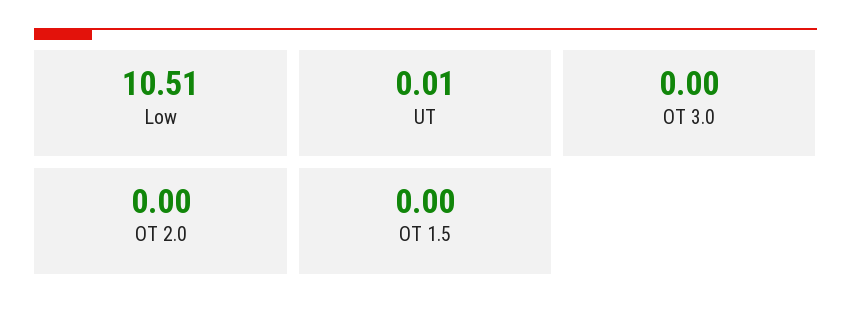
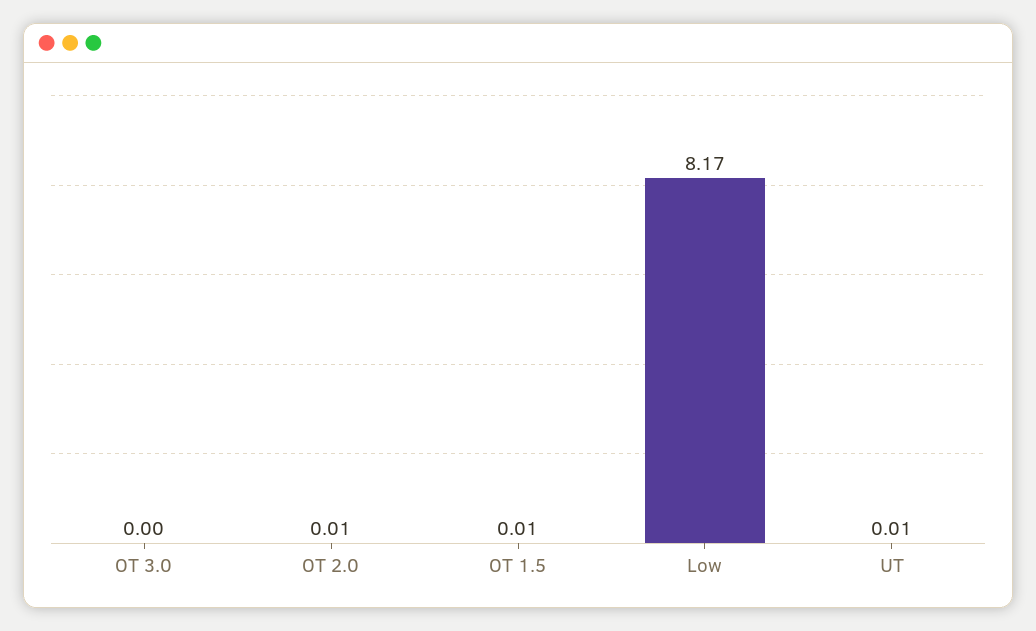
  {
-   "Low": 10.51,
+   "Low": 8.17,
    "UT": 0.01,
    "OT 3.0": 0,
-   "OT 2.0": 0,
+   "OT 2.0": 0.01,
-   "OT 1.5": 0
+   "OT 1.5": 0.01
  }

